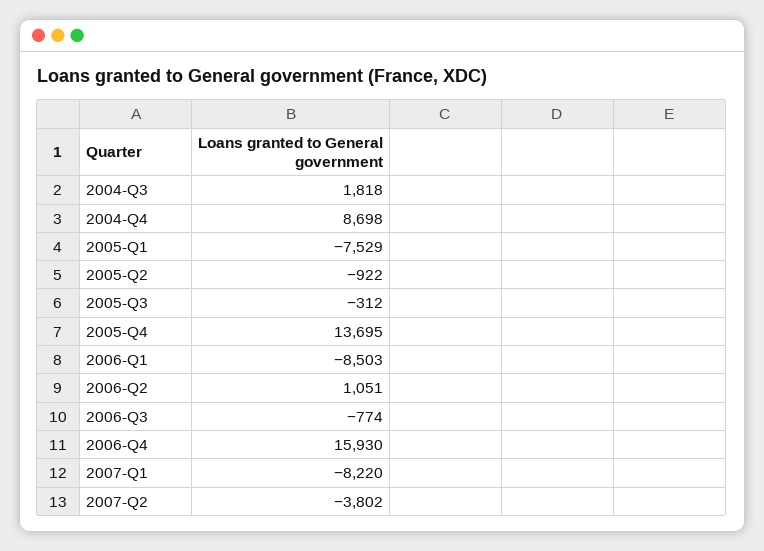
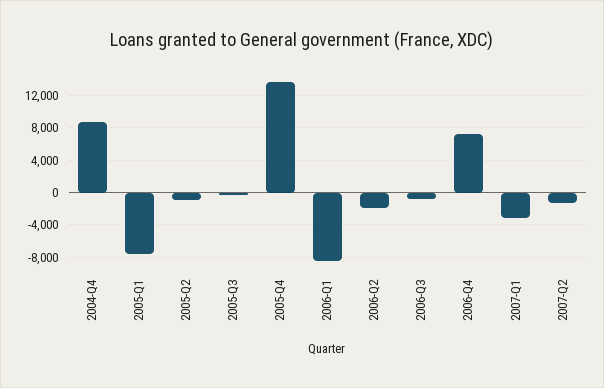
  {
-   "2004-Q3": 1818,
    "2004-Q4": 8698,
    "2005-Q1": -7529,
    "2005-Q2": -922,
    "2005-Q3": -312,
    "2005-Q4": 13695,
    "2006-Q1": -8503,
-   "2006-Q2": 1051,
+   "2006-Q2": -2000,
    "2006-Q3": -774,
-   "2006-Q4": 15930,
+   "2006-Q4": 7000,
-   "2007-Q1": -8220,
+   "2007-Q1": -3000,
-   "2007-Q2": -3802
+   "2007-Q2": -1000
  }

